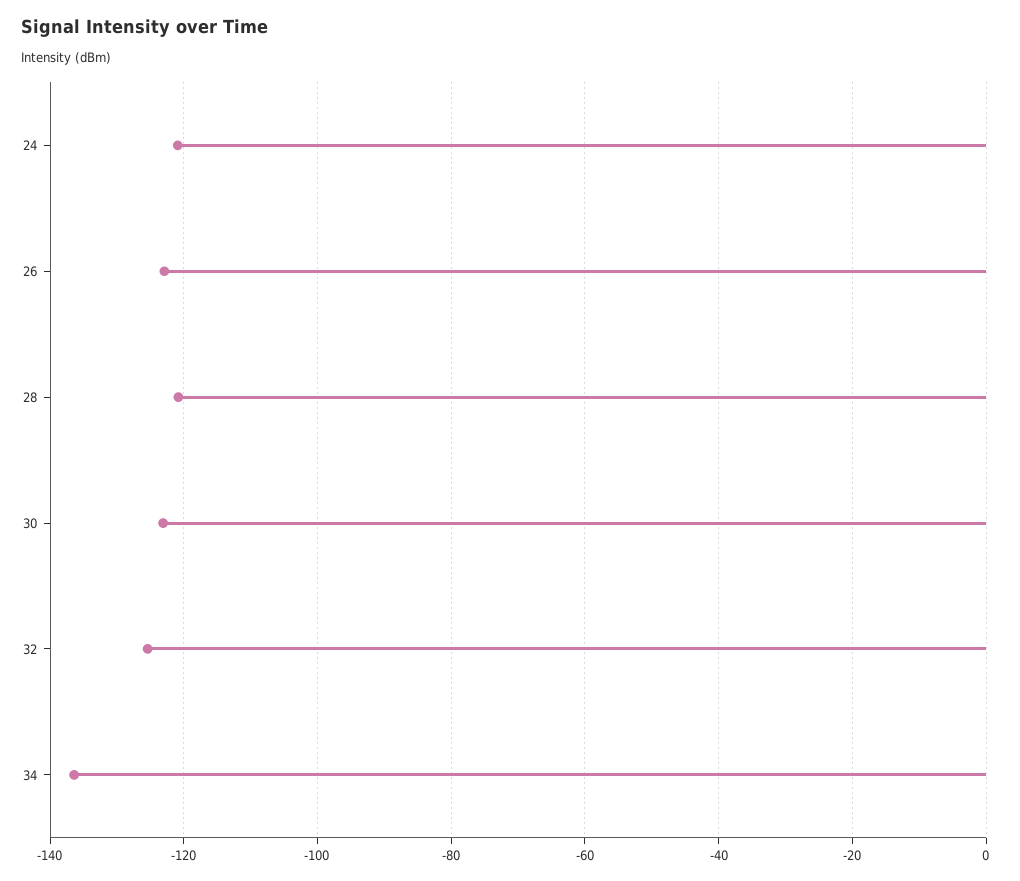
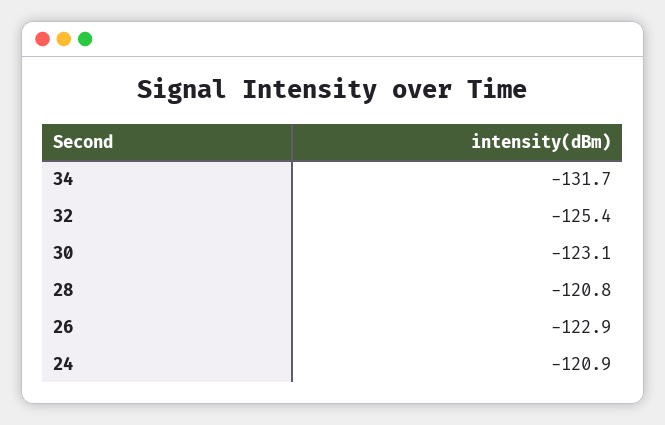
  {
    "24": -120.9,
    "26": -122.9,
    "28": -120.8,
    "30": -123.1,
    "32": -125.4,
-   "34": -136
+   "34": -131.7
  }

